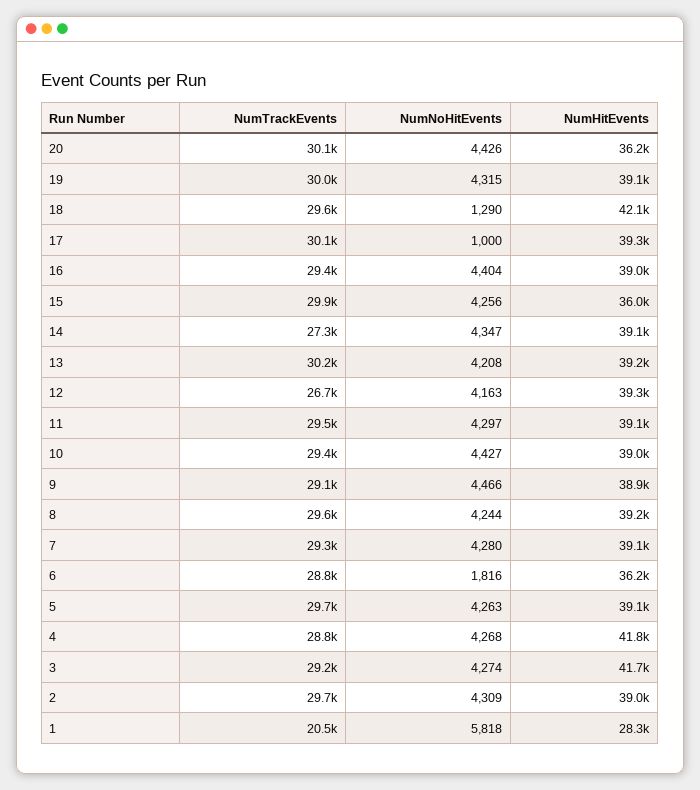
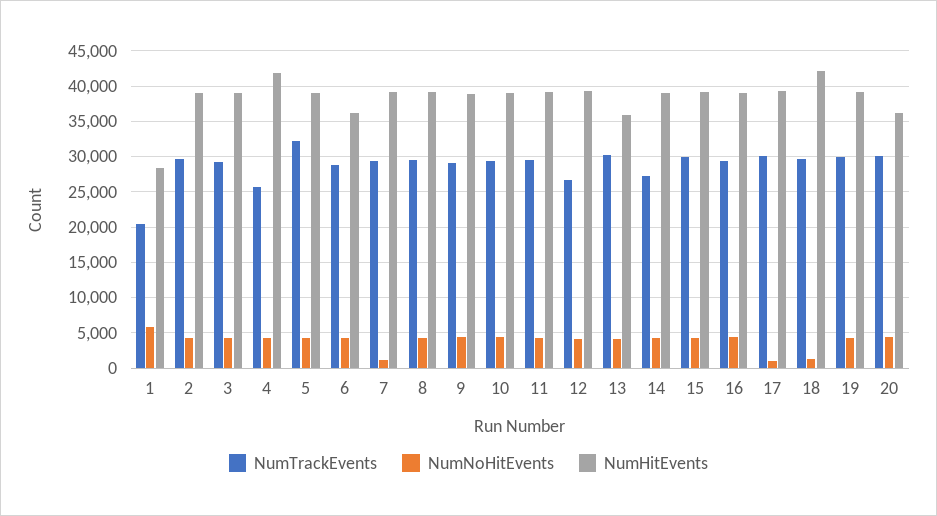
  {
    "NumTrackEvents": {
      "20": 30100,
      "19": 30000,
      "18": 29600,
      "17": 30100,
      "16": 29400,
      "15": 29900,
      "14": 27300,
      "13": 30200,
      "12": 26700,
      "11": 29500,
      "10": 29400,
      "9": 29100,
      "8": 29600,
      "7": 29300,
      "6": 28800,
-     "5": 29700,
+     "5": 32000,
-     "4": 28800,
+     "4": 26000,
      "3": 29200,
      "2": 29700,
      "1": 20500
    },
    "NumNoHitEvents": {
      "20": 4426,
      "19": 4315,
      "18": 1290,
      "17": 1000,
      "16": 4404,
      "15": 4256,
      "14": 4347,
      "13": 4208,
      "12": 4163,
      "11": 4297,
      "10": 4427,
      "9": 4466,
      "8": 4244,
-     "7": 4280,
+     "7": 1000,
-     "6": 1816,
+     "6": 4000,
      "5": 4263,
      "4": 4268,
      "3": 4274,
      "2": 4309,
      "1": 5818
    },
    "NumHitEvents": {
      "20": 36200,
      "19": 39100,
      "18": 42100,
      "17": 39300,
      "16": 39000,
-     "15": 36000,
+     "15": 39000,
      "14": 39100,
-     "13": 39200,
+     "13": 36000,
      "12": 39300,
      "11": 39100,
      "10": 39000,
      "9": 38900,
      "8": 39200,
      "7": 39100,
      "6": 36200,
      "5": 39100,
      "4": 41800,
-     "3": 41700,
+     "3": 39000,
      "2": 39000,
      "1": 28300
    }
  }

